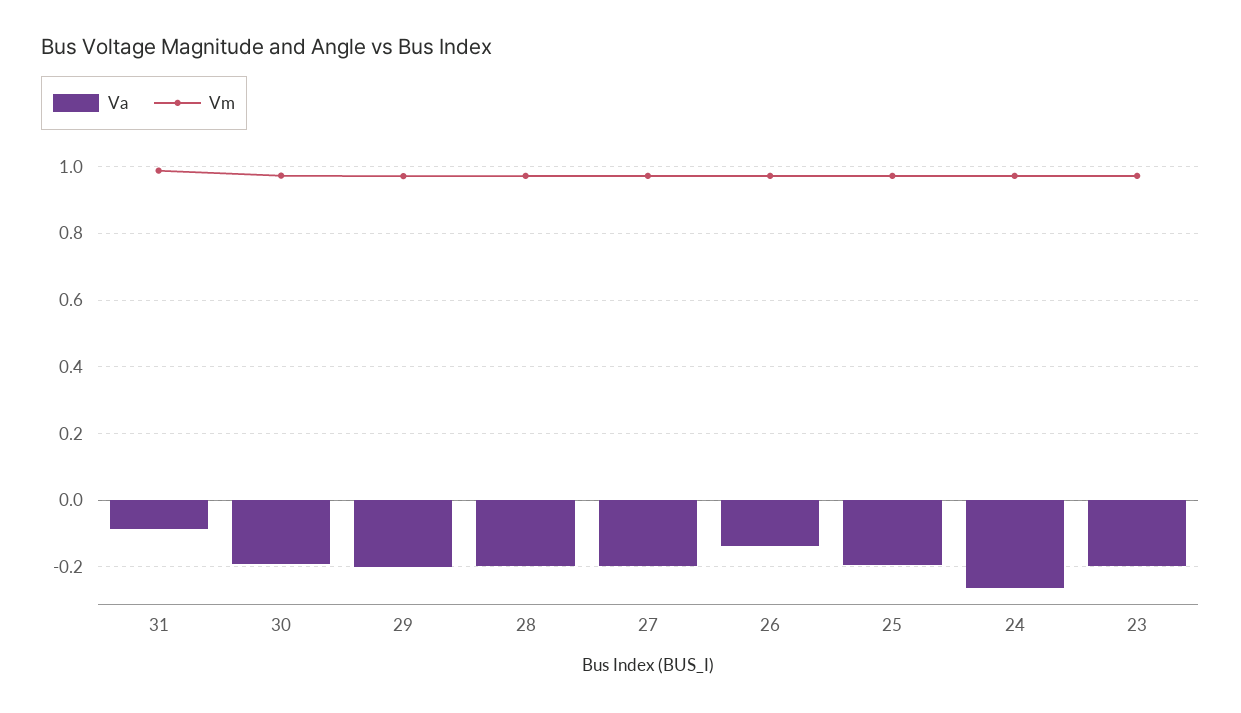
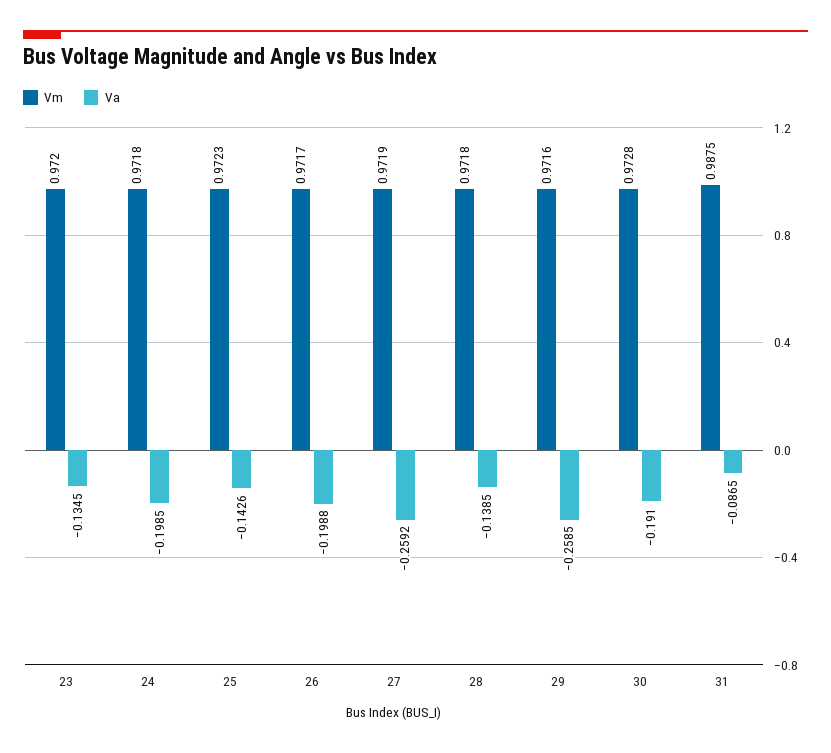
  {
    "Va": {
      "31": -0.0865,
      "30": -0.191,
-     "29": -0.2,
+     "29": -0.2585,
-     "28": -0.2,
+     "28": -0.1385,
-     "27": -0.2,
+     "27": -0.2592,
-     "26": -0.14,
+     "26": -0.1988,
-     "25": -0.2,
+     "25": -0.1426,
-     "24": -0.26,
+     "24": -0.1985,
-     "23": -0.2
+     "23": -0.1345
    },
    "Vm": {
      "31": 0.9875,
      "30": 0.9728,
      "29": 0.9716,
      "28": 0.9718,
      "27": 0.9719,
      "26": 0.9717,
      "25": 0.9723,
      "24": 0.9718,
      "23": 0.972
    }
  }

